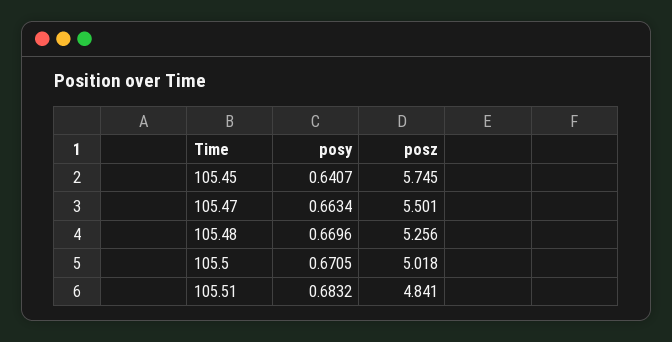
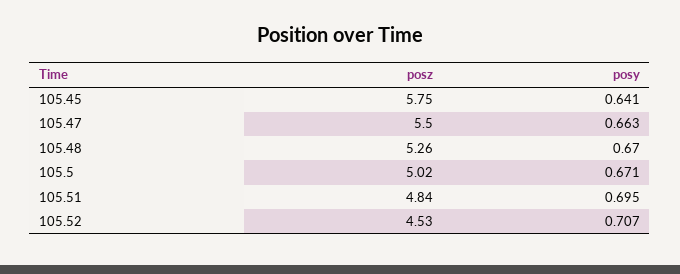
  {
    "posy": {
      "105.45": 0.6407,
      "105.47": 0.6634,
      "105.48": 0.6696,
      "105.5": 0.6705,
-     "105.51": 0.6832
+     "105.51": 0.695,
+     "105.52": 0.707
    },
    "posz": {
      "105.45": 5.745,
      "105.47": 5.501,
      "105.48": 5.256,
      "105.5": 5.018,
-     "105.51": 4.841
+     "105.51": 4.841,
+     "105.52": 4.53
    }
  }

